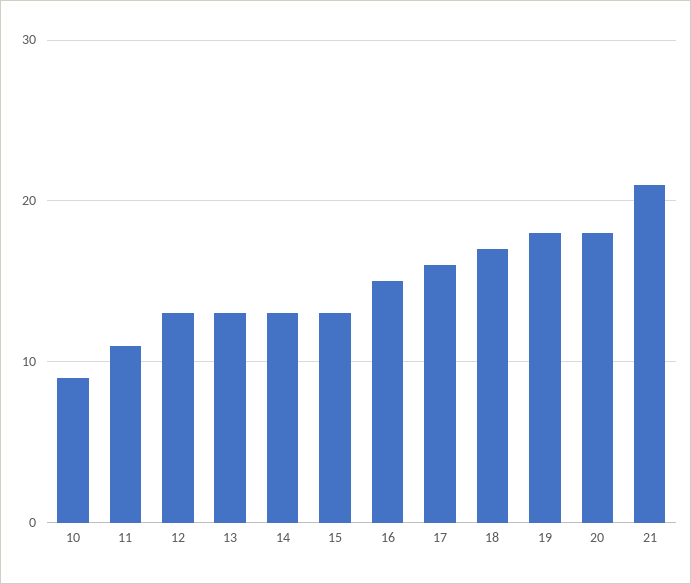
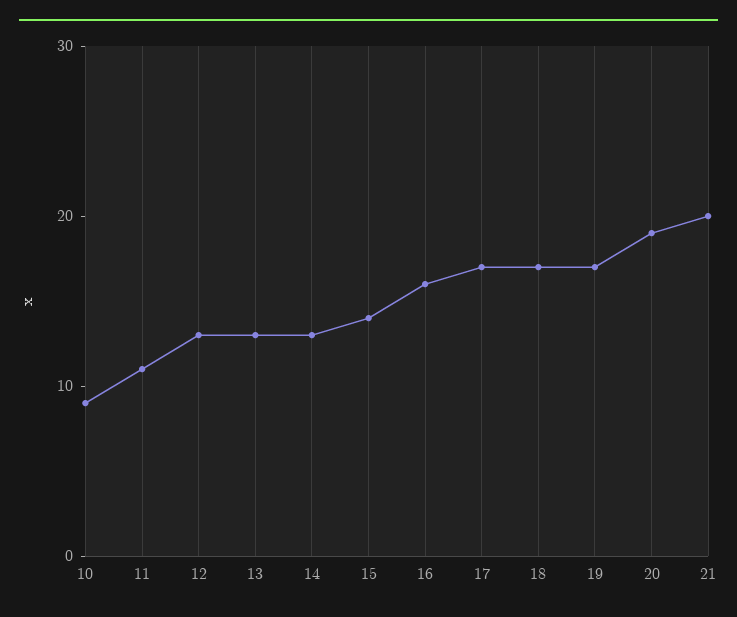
  {
    "10": 9,
    "11": 11,
    "12": 13,
    "13": 13,
    "14": 13,
-   "15": 13,
+   "15": 14,
-   "16": 15,
+   "16": 16,
-   "17": 16,
+   "17": 17,
    "18": 17,
-   "19": 18,
+   "19": 17,
-   "20": 18,
+   "20": 19,
-   "21": 21
+   "21": 20
  }

